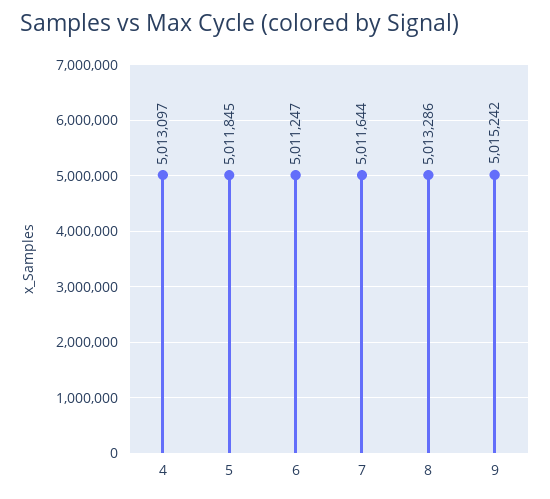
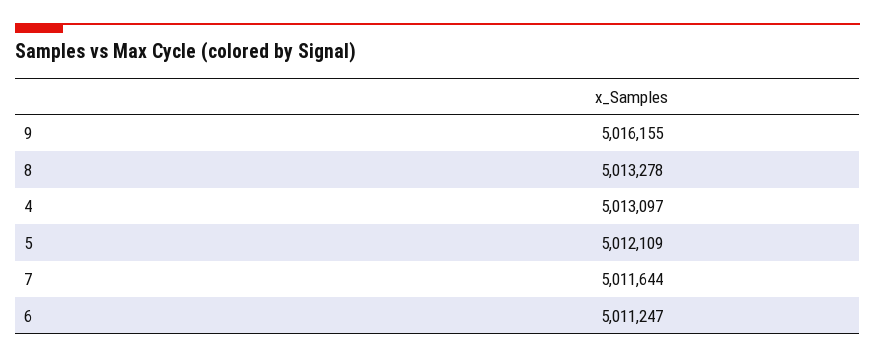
  {
    "4": 5013097,
-   "5": 5011845,
+   "5": 5012109,
    "6": 5011247,
    "7": 5011644,
-   "8": 5013286,
+   "8": 5013278,
-   "9": 5015242
+   "9": 5016155
  }

